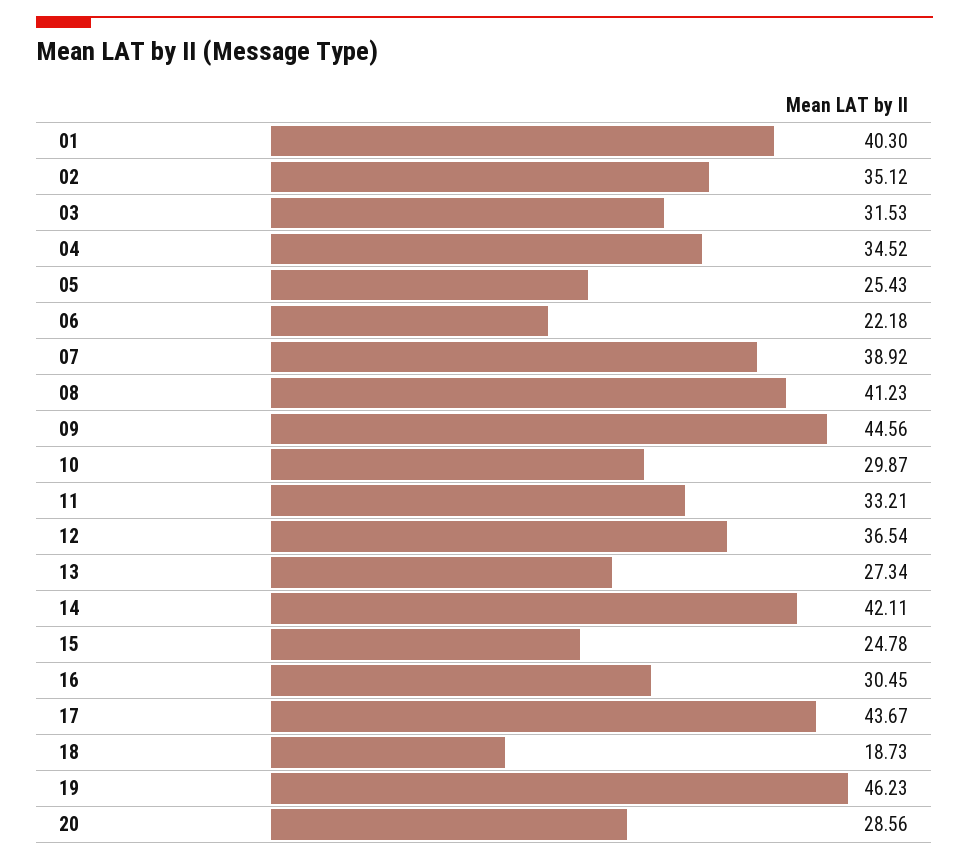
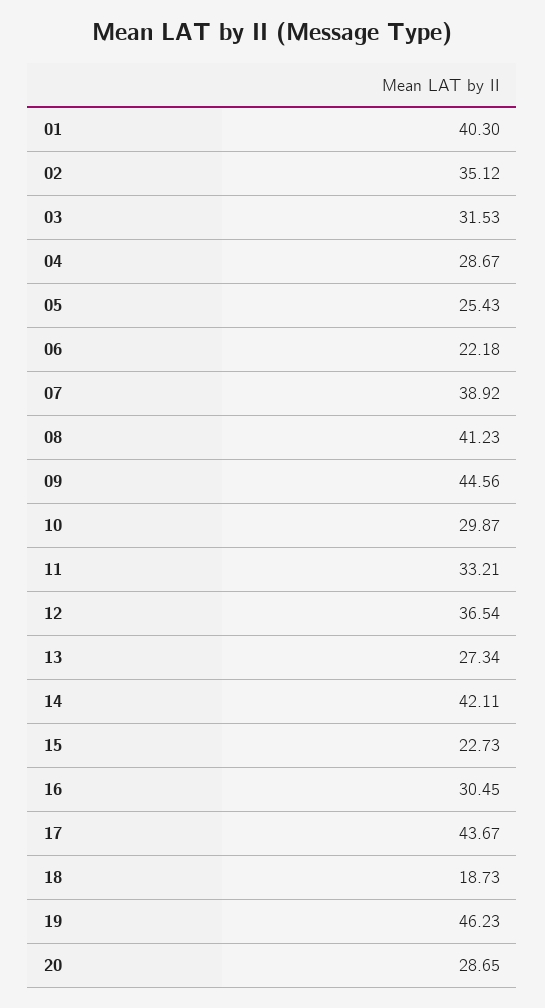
  {
    "01": 40.3,
    "02": 35.12,
    "03": 31.53,
-   "04": 34.52,
+   "04": 28.67,
    "05": 25.43,
    "06": 22.18,
    "07": 38.92,
    "08": 41.23,
    "09": 44.56,
    "10": 29.87,
    "11": 33.21,
    "12": 36.54,
    "13": 27.34,
    "14": 42.11,
-   "15": 24.78,
+   "15": 22.73,
    "16": 30.45,
    "17": 43.67,
    "18": 18.73,
    "19": 46.23,
-   "20": 28.56
+   "20": 28.65
  }

